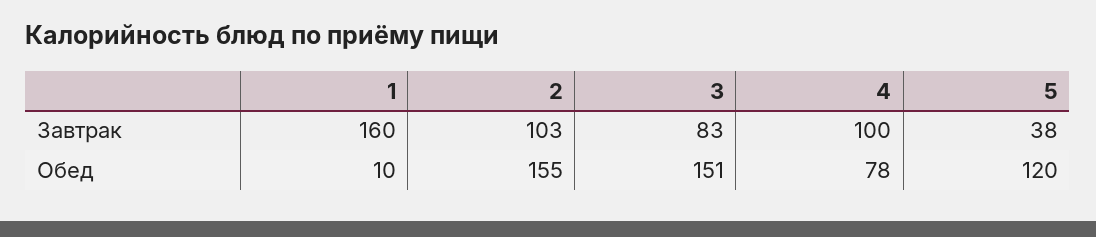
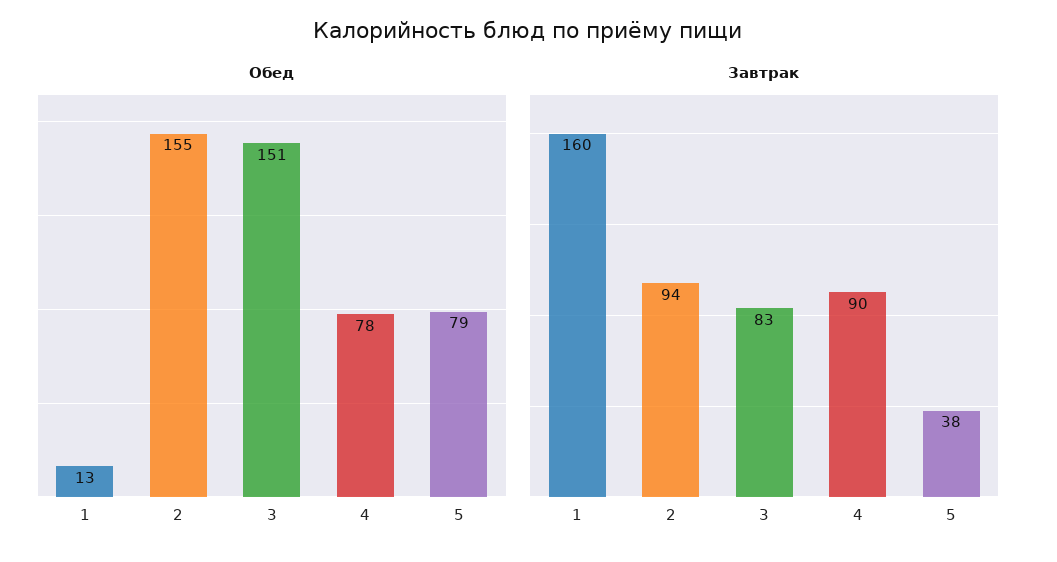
  {
    "Завтрак": {
      "1": 160,
-     "2": 103,
+     "2": 94,
      "3": 83,
-     "4": 100,
+     "4": 90,
      "5": 38
    },
    "Обед": {
-     "1": 10,
+     "1": 13,
      "2": 155,
      "3": 151,
      "4": 78,
-     "5": 120
+     "5": 79
    }
  }

